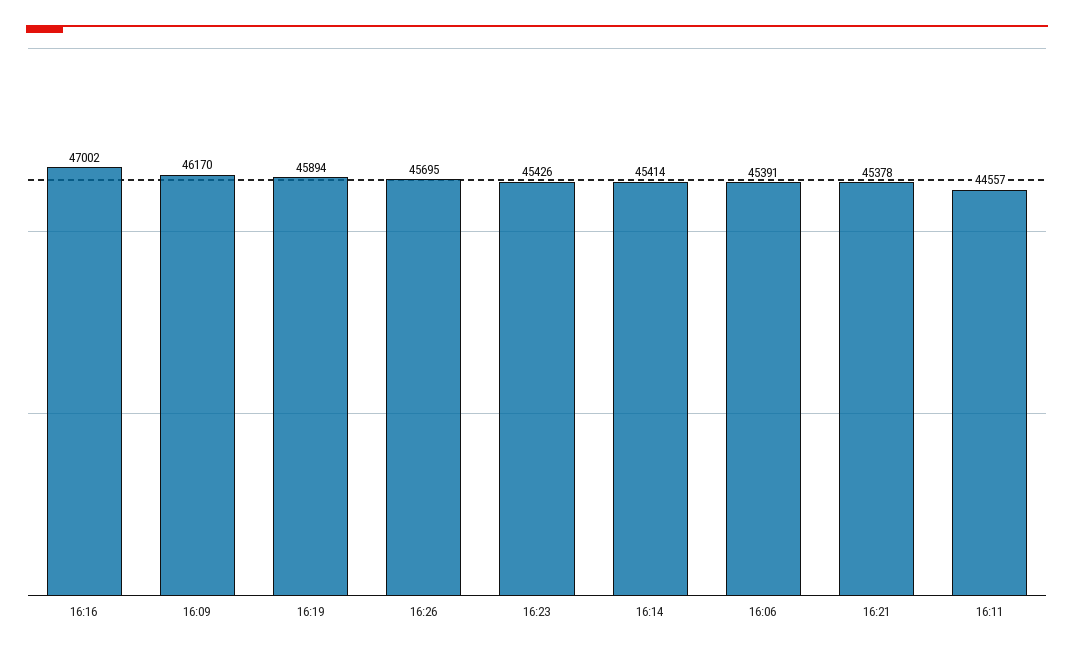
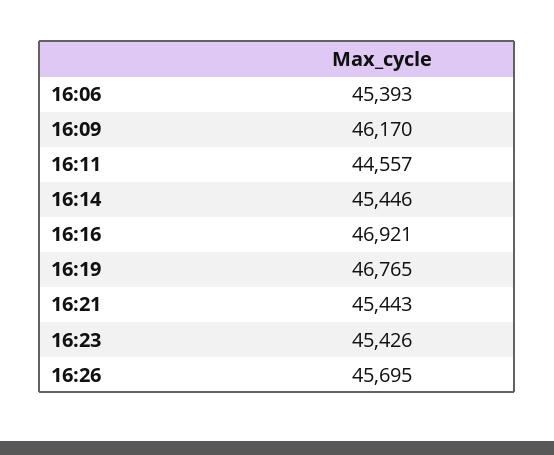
  {
-   "16:16": 47002,
+   "16:16": 46921,
    "16:09": 46170,
-   "16:19": 45894,
+   "16:19": 46765,
    "16:26": 45695,
    "16:23": 45426,
-   "16:14": 45414,
+   "16:14": 45446,
-   "16:06": 45391,
+   "16:06": 45393,
-   "16:21": 45378,
+   "16:21": 45443,
    "16:11": 44557
  }

